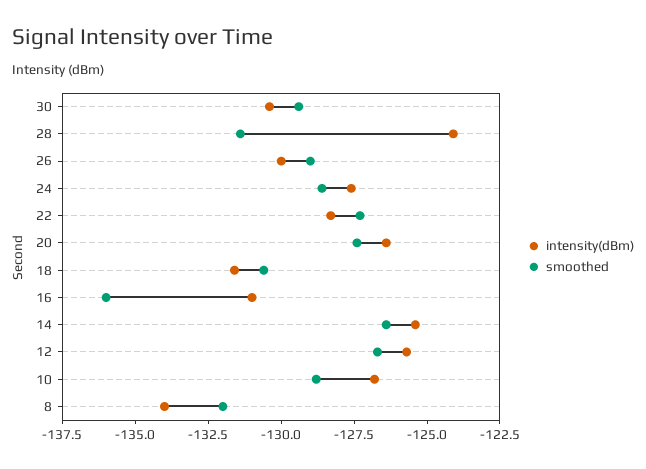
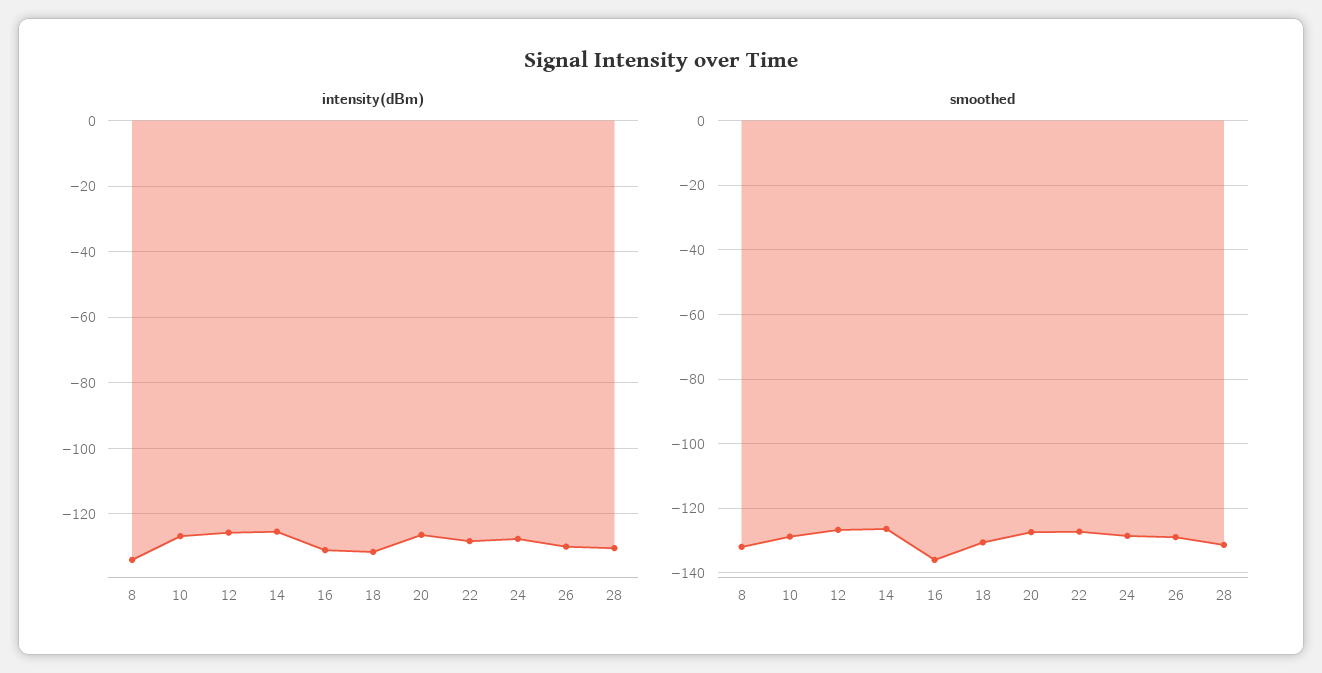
  {
    "intensity(dBm)": {
-     "30": -130.5,
-     "28": -124,
+     "28": -130,
      "26": -130,
      "24": -127.5,
      "22": -128.5,
      "20": -126.5,
      "18": -131.5,
      "16": -131,
      "14": -125.5,
      "12": -125.5,
      "10": -127,
      "8": -134
    },
    "smoothed": {
-     "30": -129.5,
      "28": -131.5,
      "26": -129,
      "24": -128.5,
      "22": -127.5,
      "20": -127.5,
      "18": -130.5,
      "16": -136,
      "14": -126.5,
      "12": -126.5,
      "10": -129,
      "8": -132
    }
  }

